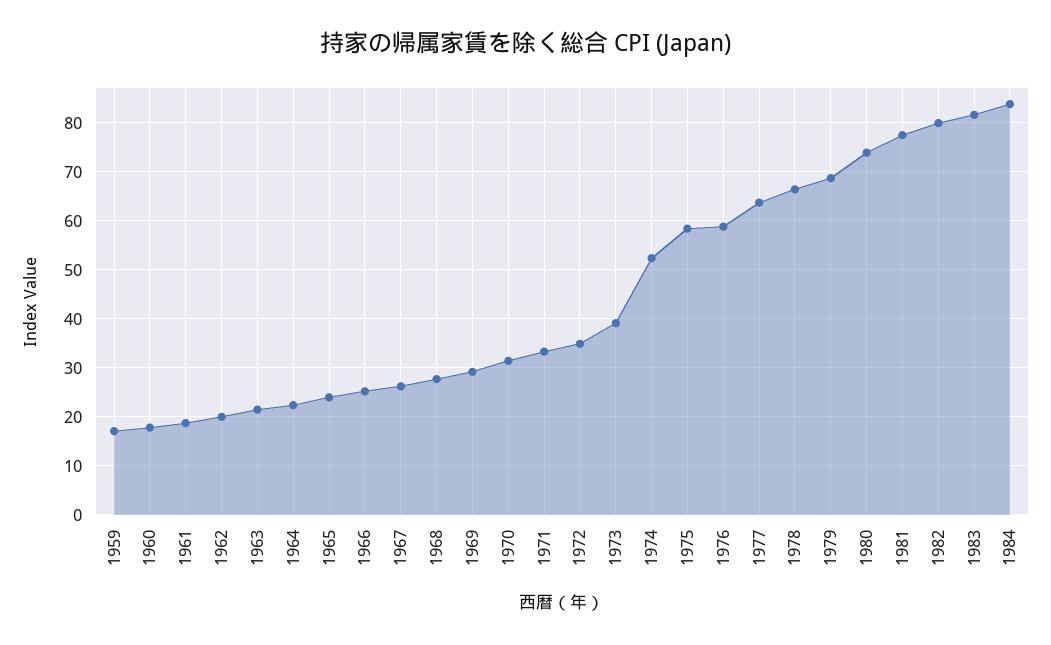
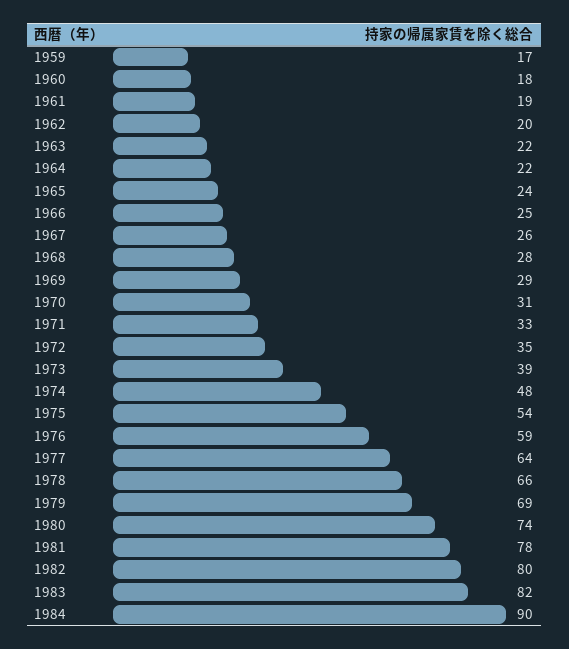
  {
    "1959": 17,
    "1960": 18,
    "1961": 19,
    "1962": 20,
    "1963": 22,
    "1964": 22,
    "1965": 24,
    "1966": 25,
    "1967": 26,
    "1968": 28,
    "1969": 29,
    "1970": 31,
    "1971": 33,
    "1972": 35,
    "1973": 39,
-   "1974": 52,
+   "1974": 48,
-   "1975": 58,
+   "1975": 54,
    "1976": 59,
    "1977": 64,
    "1978": 66,
    "1979": 69,
    "1980": 74,
    "1981": 78,
    "1982": 80,
    "1983": 82,
-   "1984": 84
+   "1984": 90
  }

